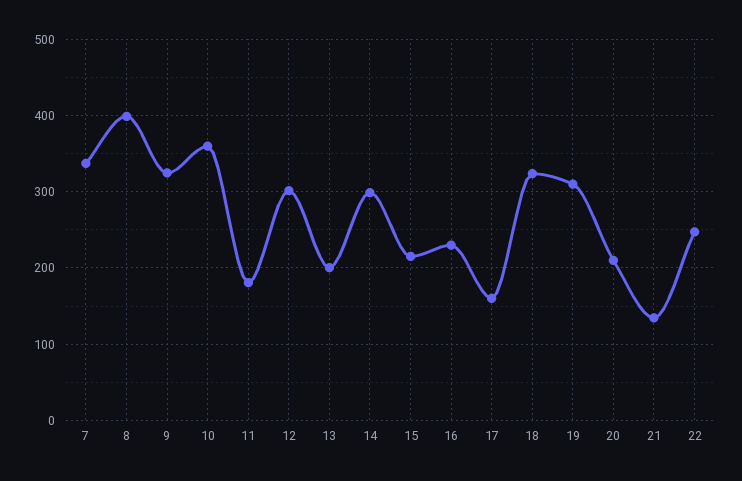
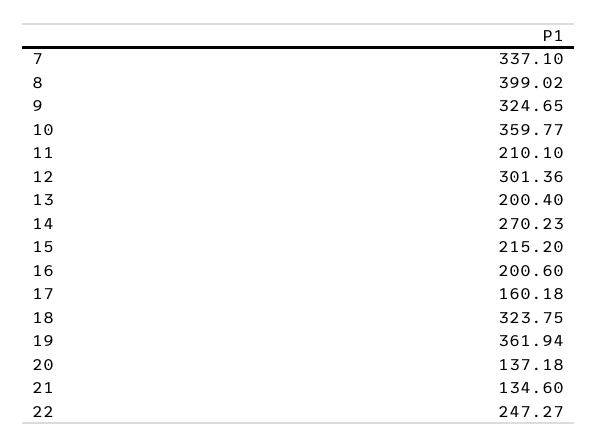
  {
    "7": 337.1,
    "8": 399.02,
    "9": 324.65,
    "10": 359.77,
-   "11": 180,
+   "11": 210.1,
    "12": 301.36,
    "13": 200.4,
-   "14": 300,
+   "14": 270.23,
    "15": 215.2,
-   "16": 230,
+   "16": 200.6,
    "17": 160.18,
    "18": 323.75,
-   "19": 310,
+   "19": 361.94,
-   "20": 210,
+   "20": 137.18,
    "21": 134.6,
    "22": 247.27
  }

